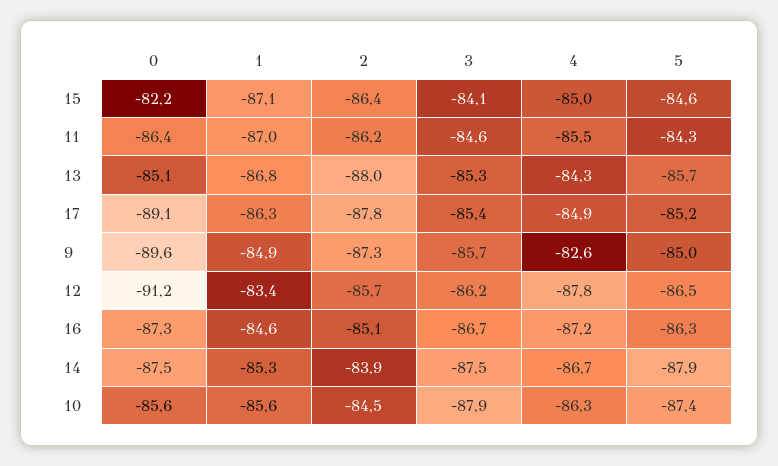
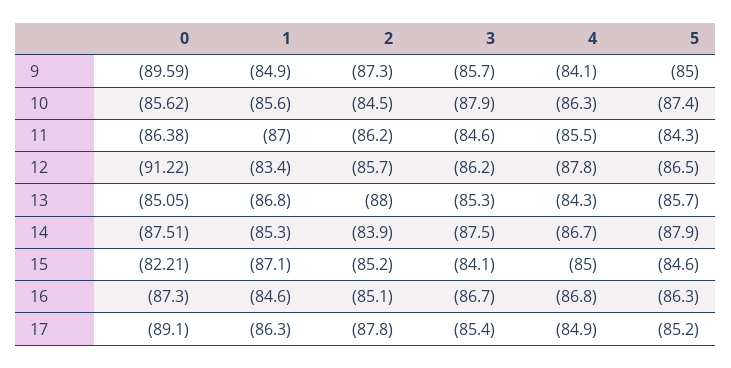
  {
    "0": {
      "15": -82.21,
      "11": -86.38,
      "13": -85.05,
      "17": -89.1,
      "9": -89.59,
      "12": -91.22,
      "16": -87.3,
      "14": -87.51,
      "10": -85.62
    },
    "1": {
      "15": -87.1,
      "11": -87,
      "13": -86.8,
      "17": -86.3,
      "9": -84.9,
      "12": -83.4,
      "16": -84.6,
      "14": -85.3,
      "10": -85.6
    },
    "2": {
-     "15": -86.4,
+     "15": -85.2,
      "11": -86.2,
      "13": -88,
      "17": -87.8,
      "9": -87.3,
      "12": -85.7,
      "16": -85.1,
      "14": -83.9,
      "10": -84.5
    },
    "3": {
      "15": -84.1,
      "11": -84.6,
      "13": -85.3,
      "17": -85.4,
      "9": -85.7,
      "12": -86.2,
      "16": -86.7,
      "14": -87.5,
      "10": -87.9
    },
    "4": {
      "15": -85,
      "11": -85.5,
      "13": -84.3,
      "17": -84.9,
-     "9": -82.6,
+     "9": -84.1,
      "12": -87.8,
-     "16": -87.2,
+     "16": -86.8,
      "14": -86.7,
      "10": -86.3
    },
    "5": {
      "15": -84.6,
      "11": -84.3,
      "13": -85.7,
      "17": -85.2,
      "9": -85,
      "12": -86.5,
      "16": -86.3,
      "14": -87.9,
      "10": -87.4
    }
  }

